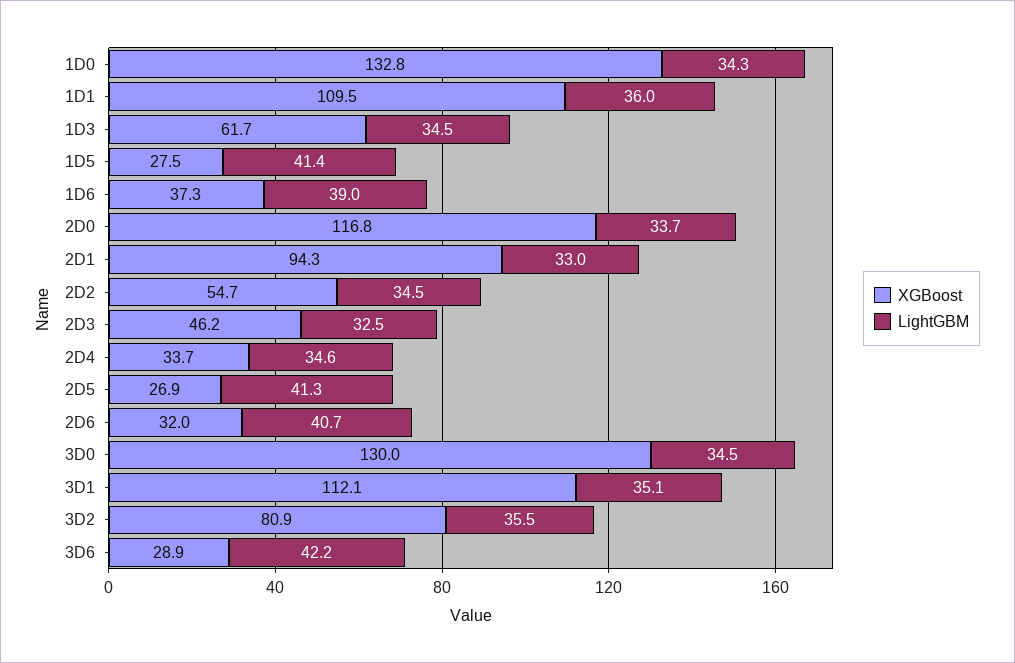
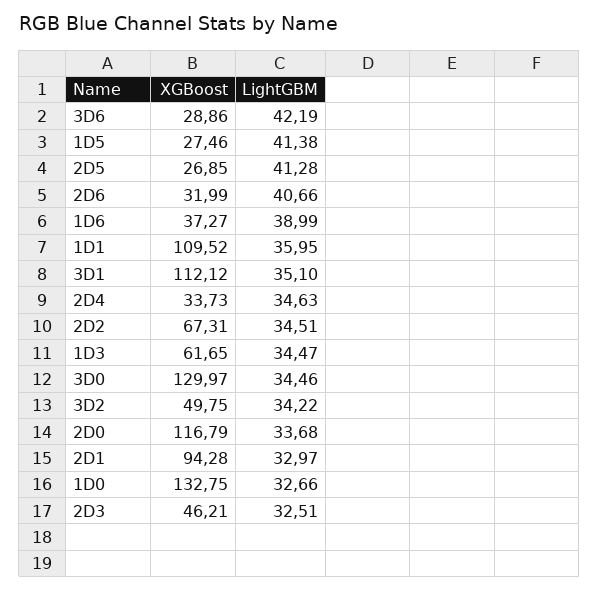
  {
    "XGBoost": {
      "1D0": 132.75,
      "1D1": 109.52,
      "1D3": 61.65,
      "1D5": 27.46,
      "1D6": 37.27,
      "2D0": 116.79,
      "2D1": 94.28,
-     "2D2": 54.7,
+     "2D2": 67.31,
      "2D3": 46.21,
      "2D4": 33.73,
      "2D5": 26.85,
      "2D6": 31.99,
      "3D0": 129.97,
      "3D1": 112.12,
-     "3D2": 80.9,
+     "3D2": 49.75,
      "3D6": 28.86
    },
    "LightGBM": {
-     "1D0": 34.3,
+     "1D0": 32.66,
      "1D1": 35.95,
      "1D3": 34.47,
      "1D5": 41.38,
      "1D6": 38.99,
      "2D0": 33.68,
      "2D1": 32.97,
      "2D2": 34.51,
      "2D3": 32.51,
      "2D4": 34.63,
      "2D5": 41.28,
      "2D6": 40.66,
      "3D0": 34.46,
      "3D1": 35.1,
-     "3D2": 35.5,
+     "3D2": 34.22,
      "3D6": 42.19
    }
  }

